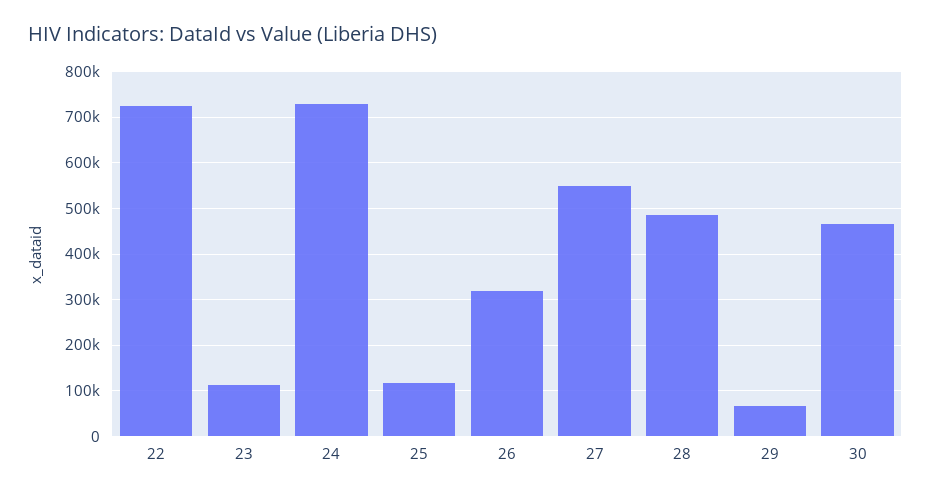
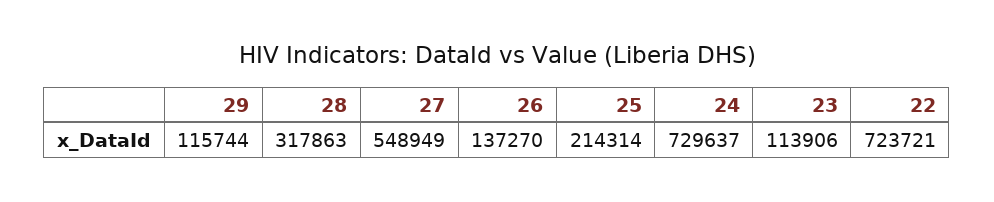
  {
    "22": 723721,
    "23": 113906,
    "24": 729637,
-   "25": 120000,
+   "25": 214314,
-   "26": 320000,
+   "26": 137270,
    "27": 548949,
-   "28": 480000,
+   "28": 317863,
-   "29": 60000,
+   "29": 115744
-   "30": 460000
  }

